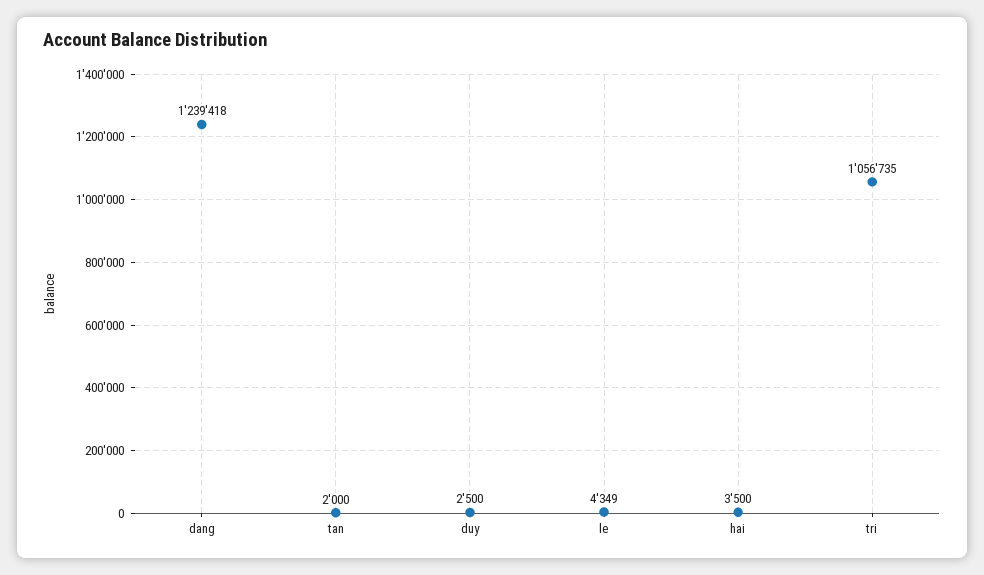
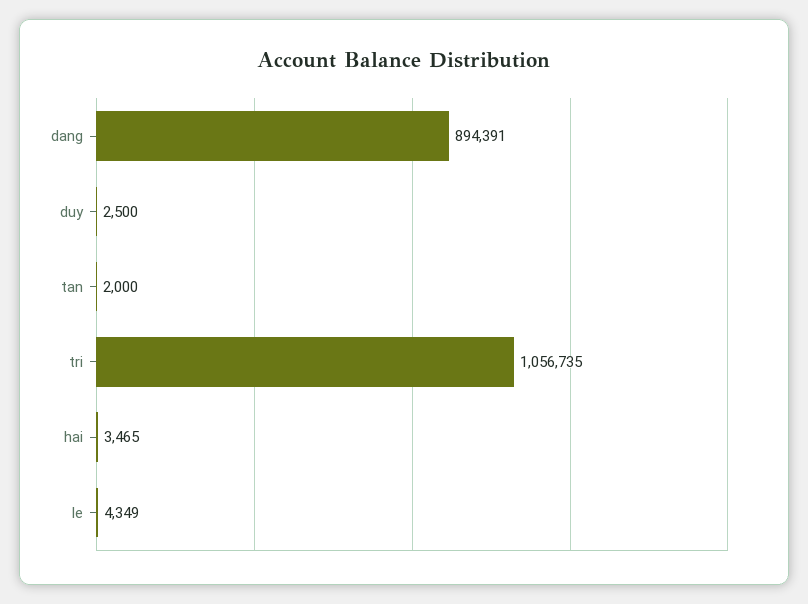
  {
-   "dang": 1239418,
+   "dang": 894391,
    "tan": 2000,
    "duy": 2500,
    "le": 4349,
-   "hai": 3500,
+   "hai": 3465,
    "tri": 1056735
  }

